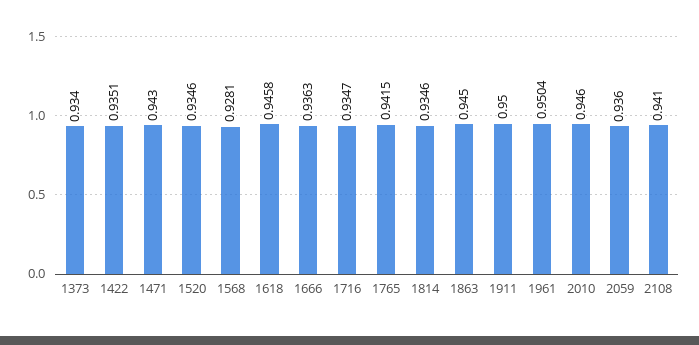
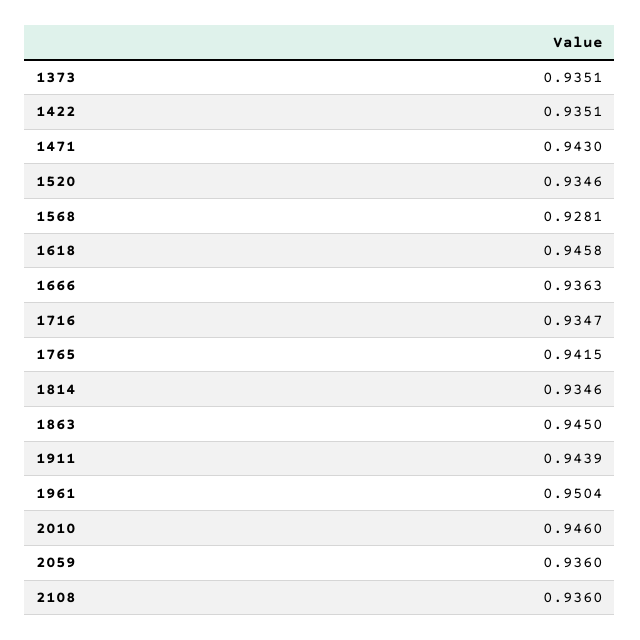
  {
-   "1373": 0.934,
+   "1373": 0.9351,
    "1422": 0.9351,
    "1471": 0.943,
    "1520": 0.9346,
    "1568": 0.9281,
    "1618": 0.9458,
    "1666": 0.9363,
    "1716": 0.9347,
    "1765": 0.9415,
    "1814": 0.9346,
    "1863": 0.945,
-   "1911": 0.95,
+   "1911": 0.9439,
    "1961": 0.9504,
    "2010": 0.946,
    "2059": 0.936,
-   "2108": 0.941
+   "2108": 0.936
  }

